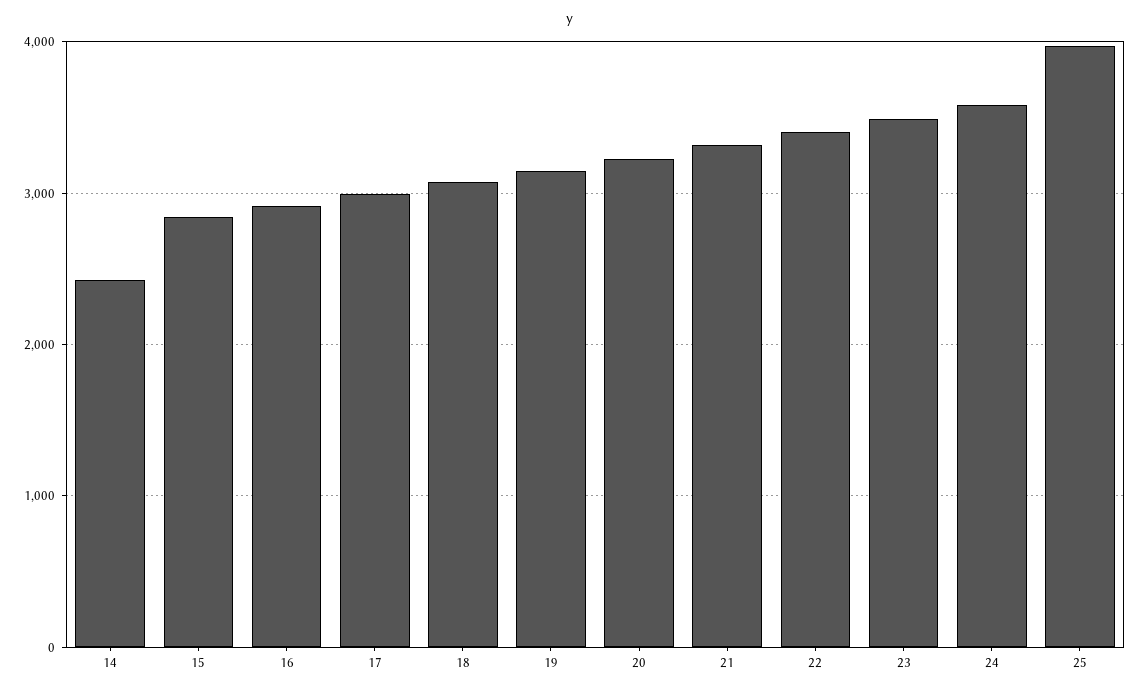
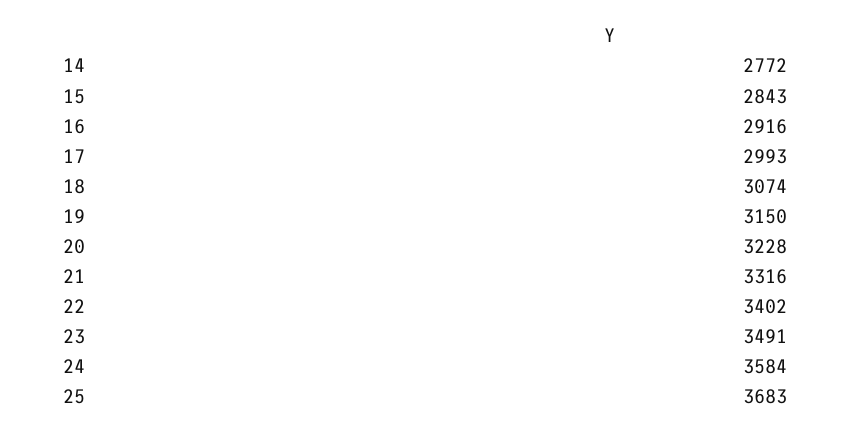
  {
-   "14": 2400,
+   "14": 2772,
    "15": 2843,
    "16": 2916,
    "17": 2993,
    "18": 3074,
    "19": 3150,
    "20": 3228,
    "21": 3316,
    "22": 3402,
    "23": 3491,
    "24": 3584,
-   "25": 4000
+   "25": 3683
  }

